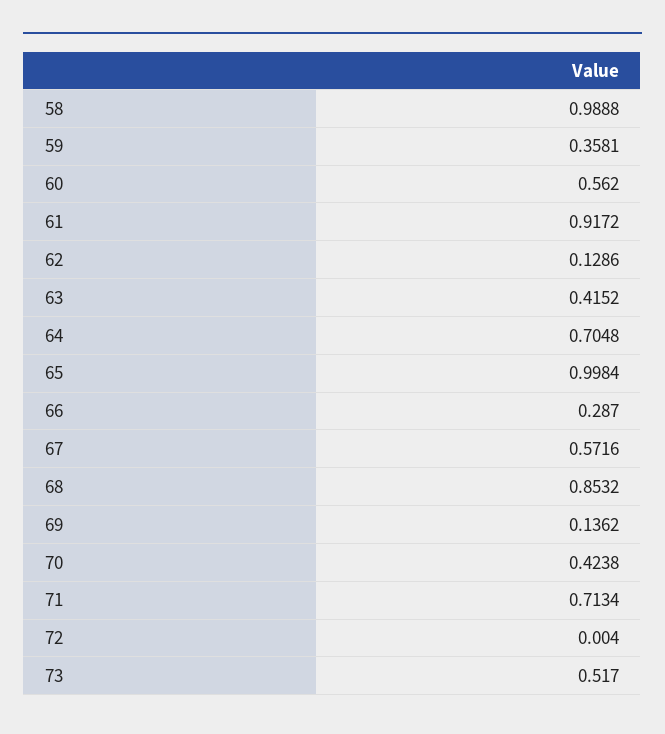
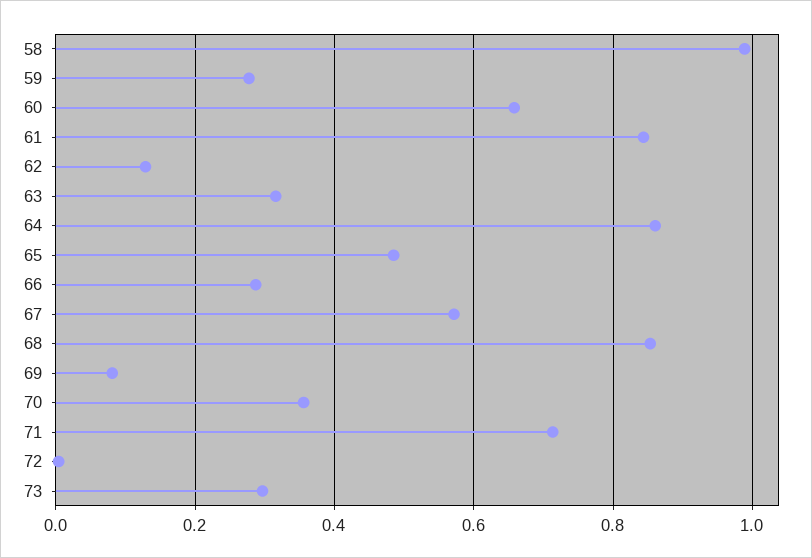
  {
    "58": 0.9888,
-   "59": 0.3581,
+   "59": 0.28,
-   "60": 0.562,
+   "60": 0.66,
-   "61": 0.9172,
+   "61": 0.84,
    "62": 0.1286,
-   "63": 0.4152,
+   "63": 0.32,
-   "64": 0.7048,
+   "64": 0.86,
-   "65": 0.9984,
+   "65": 0.48,
    "66": 0.287,
    "67": 0.5716,
    "68": 0.8532,
-   "69": 0.1362,
+   "69": 0.08,
-   "70": 0.4238,
+   "70": 0.36,
    "71": 0.7134,
    "72": 0.004,
-   "73": 0.517
+   "73": 0.3
  }

